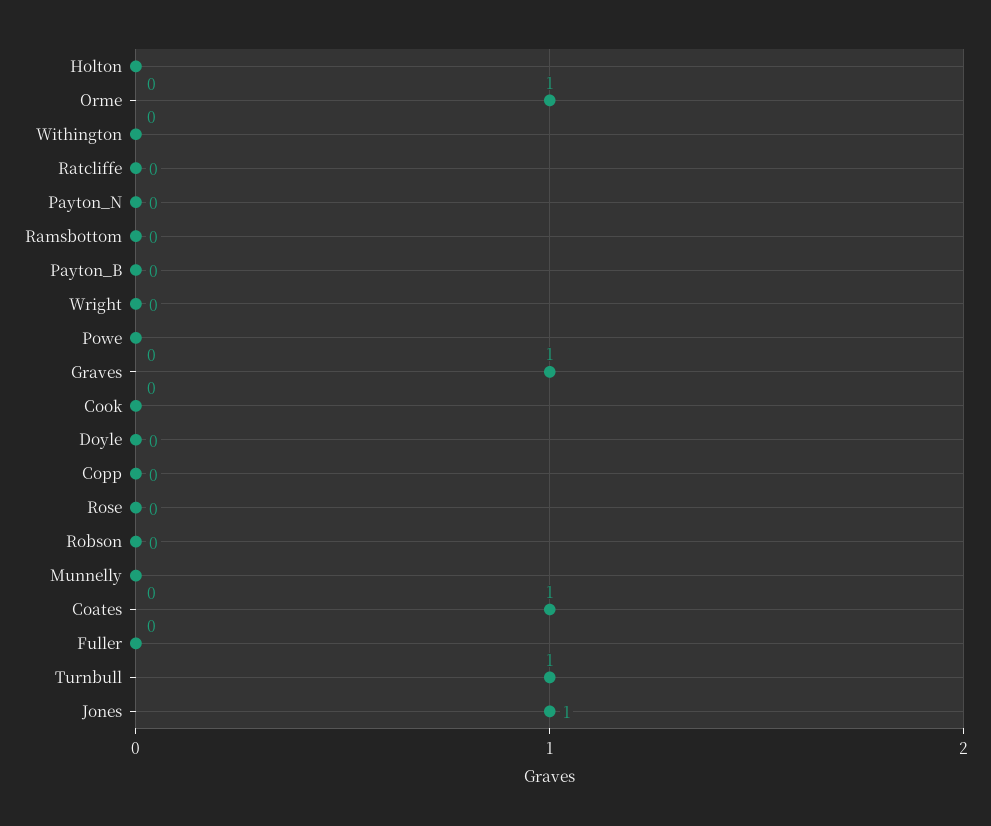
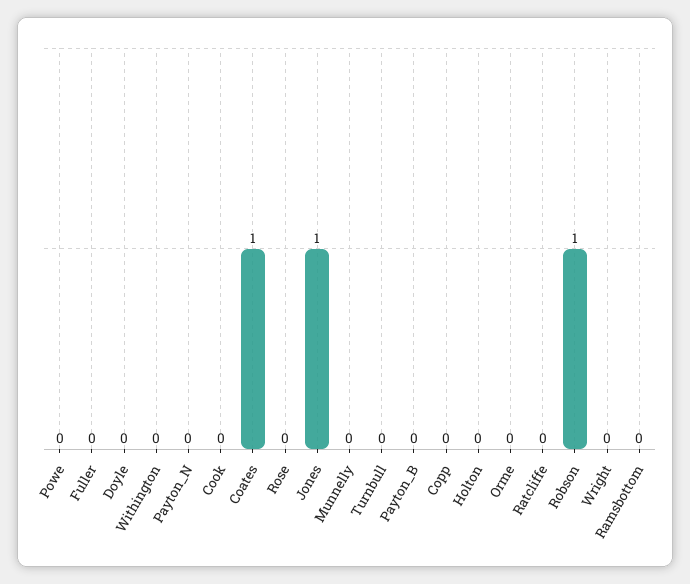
  {
    "Holton": 0,
-   "Orme": 1,
+   "Orme": 0,
    "Withington": 0,
    "Ratcliffe": 0,
    "Payton_N": 0,
    "Ramsbottom": 0,
    "Payton_B": 0,
    "Wright": 0,
    "Powe": 0,
-   "Graves": 1,
    "Cook": 0,
    "Doyle": 0,
    "Copp": 0,
    "Rose": 0,
-   "Robson": 0,
+   "Robson": 1,
    "Munnelly": 0,
    "Coates": 1,
    "Fuller": 0,
-   "Turnbull": 1,
+   "Turnbull": 0,
    "Jones": 1
  }

